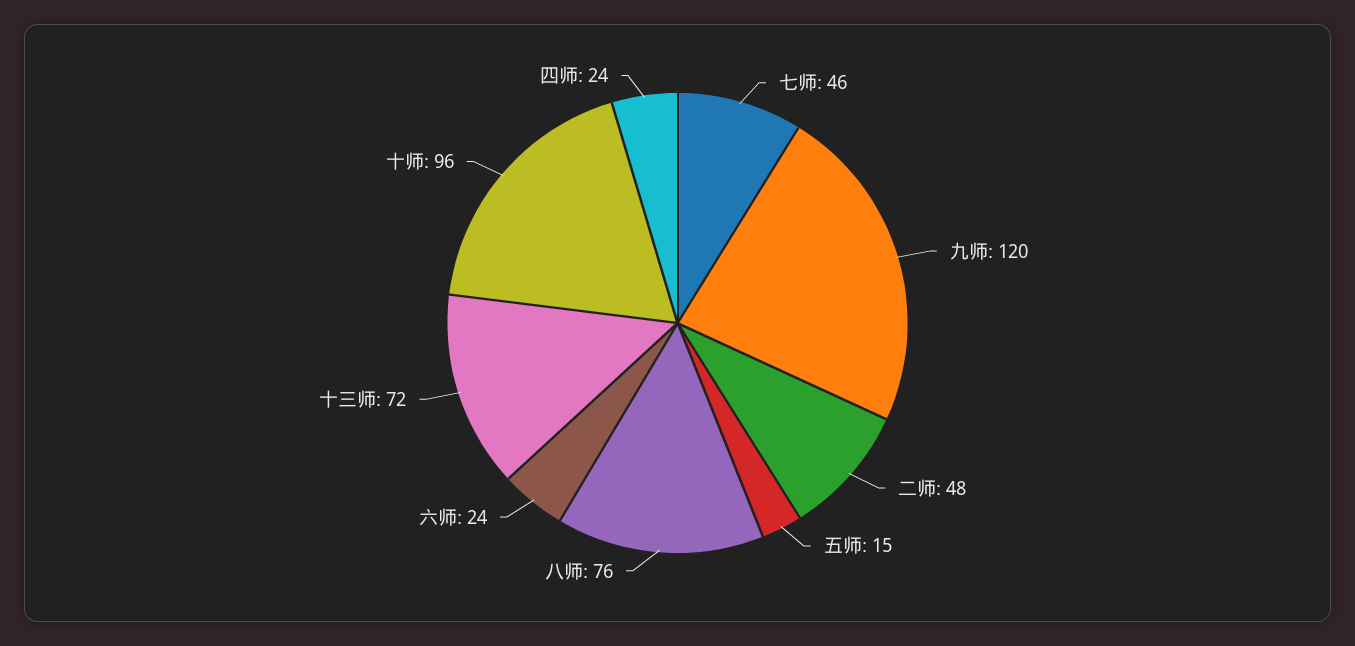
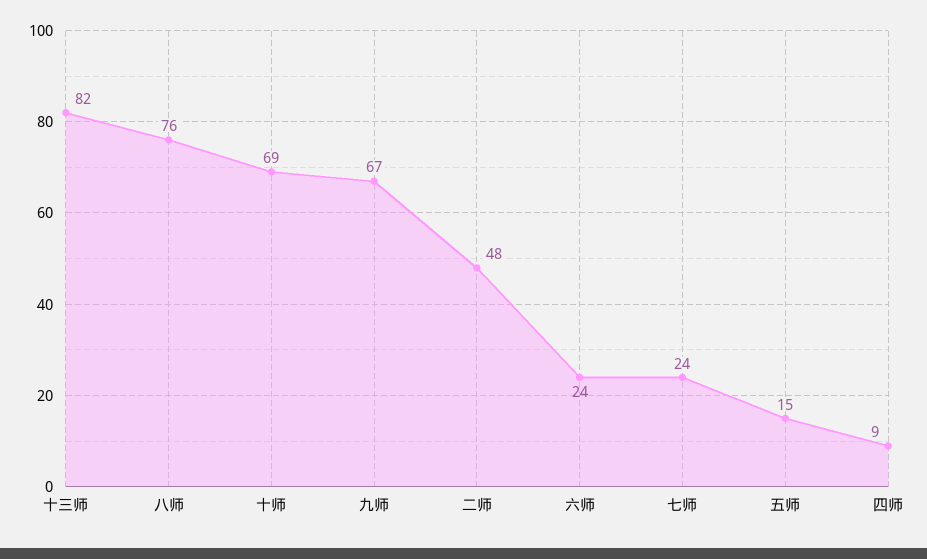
  {
-   "七师": 46,
+   "七师": 24,
-   "九师": 120,
+   "九师": 67,
    "二师": 48,
    "五师": 15,
    "八师": 76,
    "六师": 24,
-   "十三师": 72,
+   "十三师": 82,
-   "十师": 96,
+   "十师": 69,
-   "四师": 24
+   "四师": 9
  }

